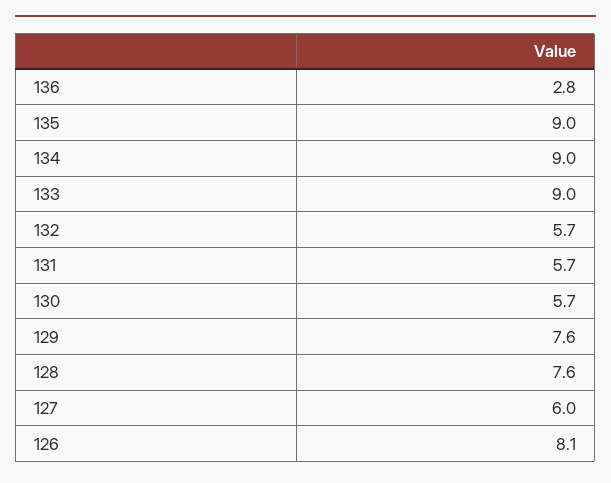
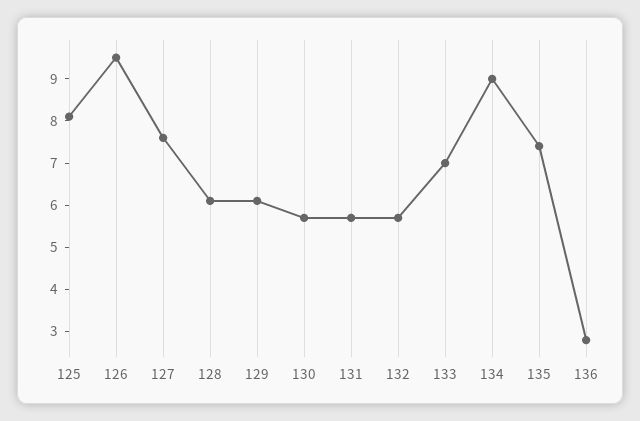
  {
    "136": 2.8,
-   "135": 9,
+   "135": 7.5,
    "134": 9,
-   "133": 9,
+   "133": 7,
    "132": 5.7,
    "131": 5.7,
    "130": 5.7,
-   "129": 7.6,
+   "129": 6,
-   "128": 7.6,
+   "128": 6,
-   "127": 6,
+   "127": 7.5,
-   "126": 8.1
+   "126": 9.5,
+   "125": 8
  }

